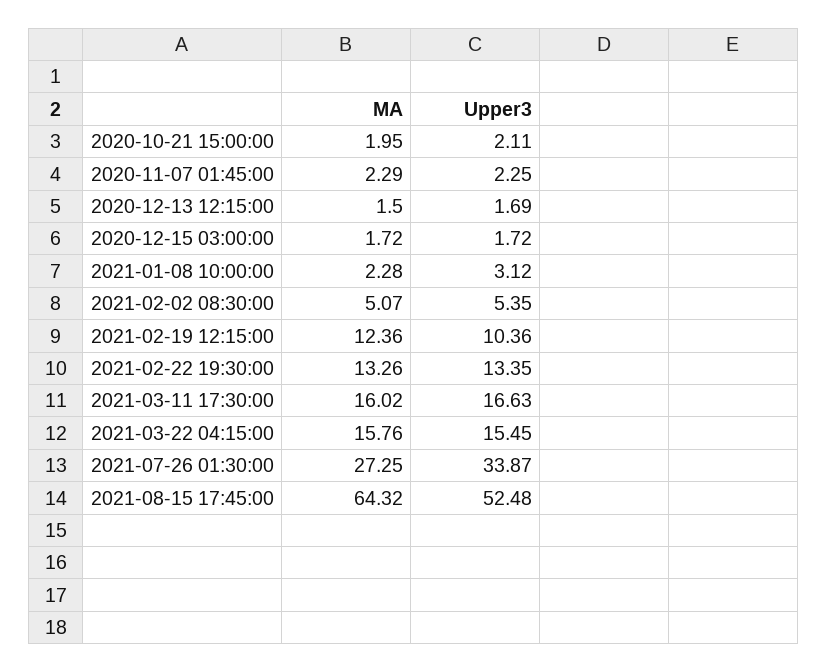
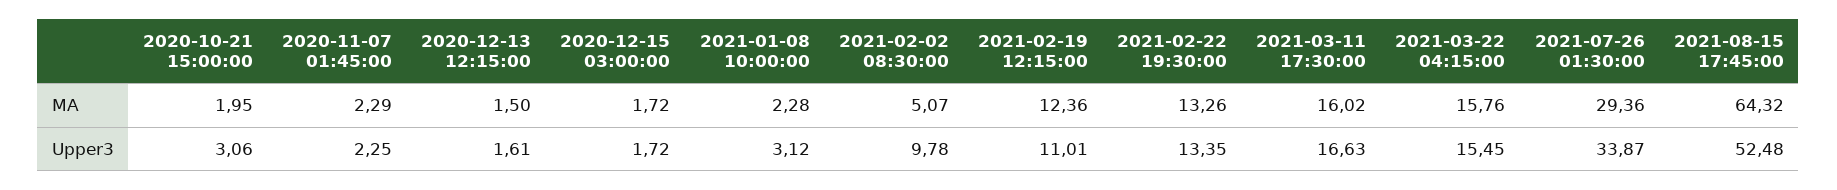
  {
    "MA": {
      "2020-10-21 15:00:00": 1.95,
      "2020-11-07 01:45:00": 2.29,
      "2020-12-13 12:15:00": 1.5,
      "2020-12-15 03:00:00": 1.72,
      "2021-01-08 10:00:00": 2.28,
      "2021-02-02 08:30:00": 5.07,
      "2021-02-19 12:15:00": 12.36,
      "2021-02-22 19:30:00": 13.26,
      "2021-03-11 17:30:00": 16.02,
      "2021-03-22 04:15:00": 15.76,
-     "2021-07-26 01:30:00": 27.25,
+     "2021-07-26 01:30:00": 29.36,
      "2021-08-15 17:45:00": 64.32
    },
    "Upper3": {
-     "2020-10-21 15:00:00": 2.11,
+     "2020-10-21 15:00:00": 3.06,
      "2020-11-07 01:45:00": 2.25,
-     "2020-12-13 12:15:00": 1.69,
+     "2020-12-13 12:15:00": 1.61,
      "2020-12-15 03:00:00": 1.72,
      "2021-01-08 10:00:00": 3.12,
-     "2021-02-02 08:30:00": 5.35,
+     "2021-02-02 08:30:00": 9.78,
-     "2021-02-19 12:15:00": 10.36,
+     "2021-02-19 12:15:00": 11.01,
      "2021-02-22 19:30:00": 13.35,
      "2021-03-11 17:30:00": 16.63,
      "2021-03-22 04:15:00": 15.45,
      "2021-07-26 01:30:00": 33.87,
      "2021-08-15 17:45:00": 52.48
    }
  }

